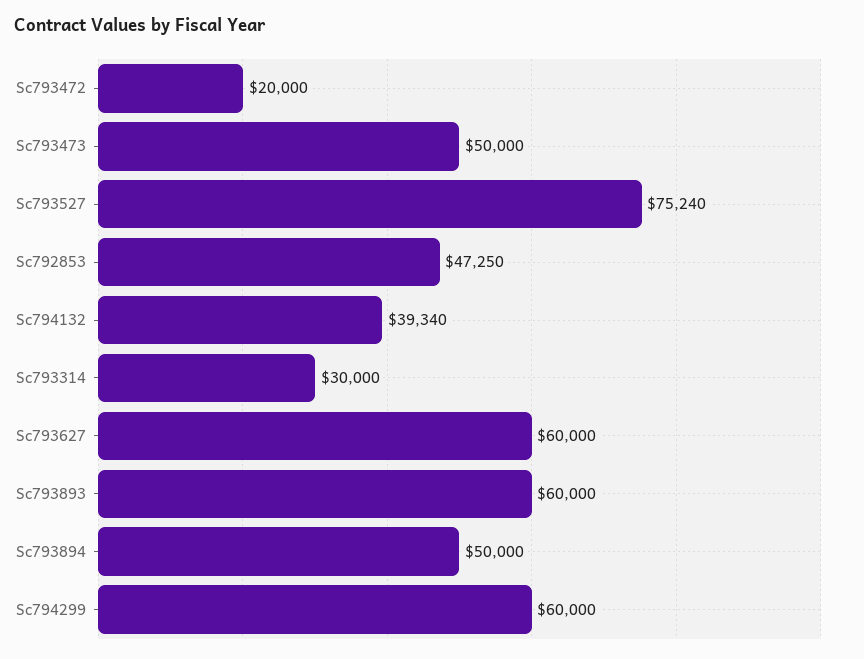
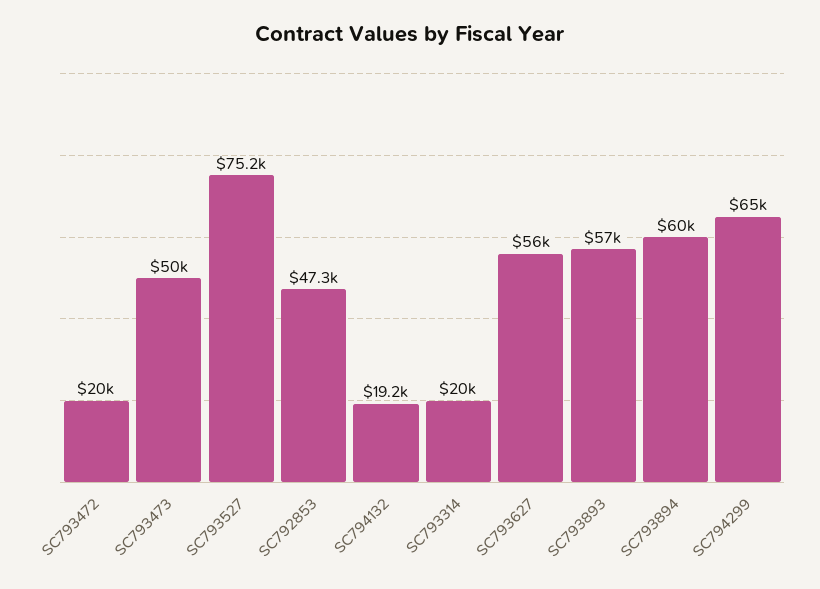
  {
    "Sc793472": 20000,
    "Sc793473": 50000,
    "Sc793527": 75240,
    "Sc792853": 47250,
-   "Sc794132": 39340,
+   "Sc794132": 19200,
-   "Sc793314": 30000,
+   "Sc793314": 20000,
-   "Sc793627": 60000,
+   "Sc793627": 56000,
-   "Sc793893": 60000,
+   "Sc793893": 57000,
-   "Sc793894": 50000,
+   "Sc793894": 60000,
-   "Sc794299": 60000
+   "Sc794299": 65000
  }

